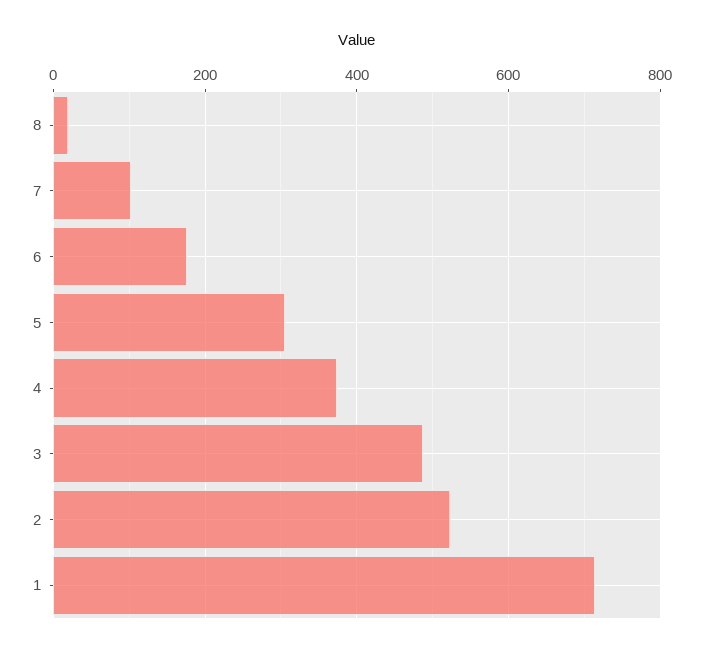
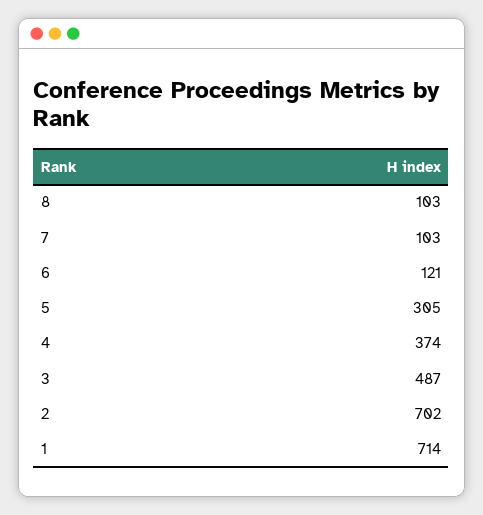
  {
-   "8": 20,
+   "8": 103,
    "7": 103,
-   "6": 180,
+   "6": 121,
    "5": 305,
    "4": 374,
    "3": 487,
-   "2": 520,
+   "2": 702,
    "1": 714
  }

